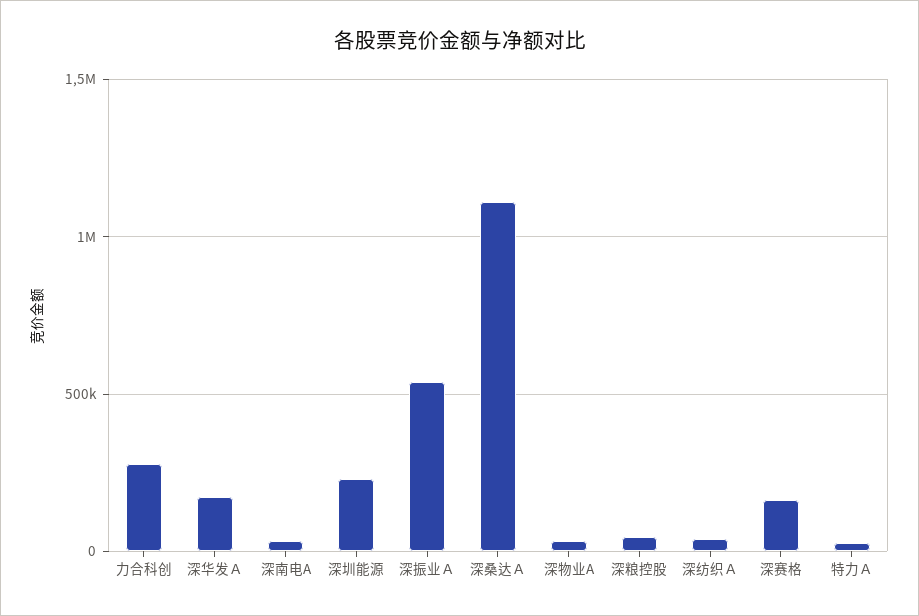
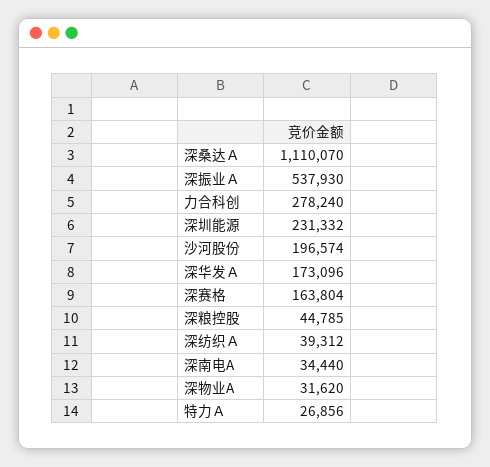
  {
    "力合科创": 278240,
    "深华发Ａ": 173096,
    "深南电A": 34440,
    "深圳能源": 231332,
    "深振业Ａ": 537930,
    "深桑达Ａ": 1110070,
    "深物业A": 31620,
    "深粮控股": 44785,
    "深纺织Ａ": 39312,
    "深赛格": 163804,
-   "特力Ａ": 26856
+   "特力Ａ": 26856,
+   "沙河股份": 196574
  }

